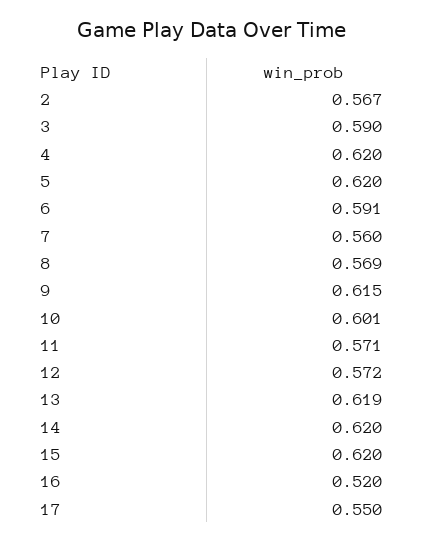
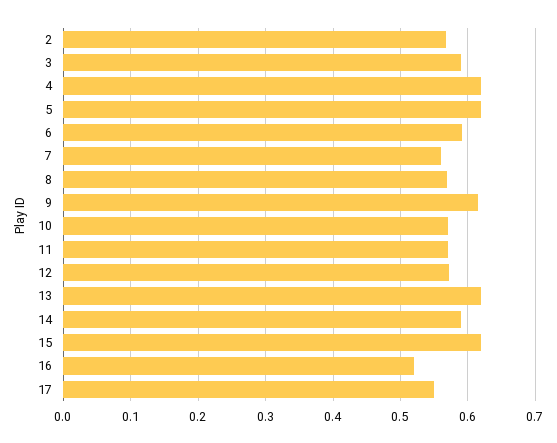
  {
    "2": 0.567,
    "3": 0.59,
    "4": 0.62,
    "5": 0.62,
    "6": 0.591,
    "7": 0.56,
    "8": 0.569,
    "9": 0.615,
-   "10": 0.601,
+   "10": 0.57,
    "11": 0.571,
    "12": 0.572,
    "13": 0.619,
-   "14": 0.62,
+   "14": 0.59,
    "15": 0.62,
    "16": 0.52,
    "17": 0.55
  }

